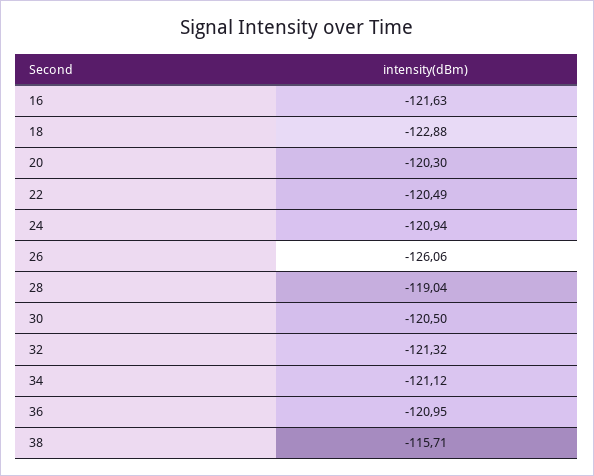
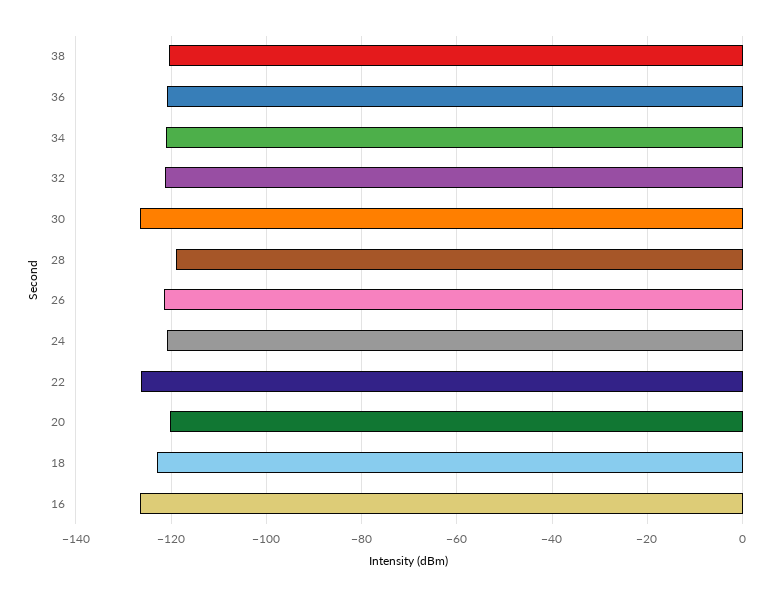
  {
-   "16": -121.63,
+   "16": -126,
    "18": -122.88,
    "20": -120.3,
-   "22": -120.49,
+   "22": -126,
    "24": -120.94,
-   "26": -126.06,
+   "26": -122,
    "28": -119.04,
-   "30": -120.5,
+   "30": -126,
    "32": -121.32,
    "34": -121.12,
    "36": -120.95,
-   "38": -115.71
+   "38": -120
  }

